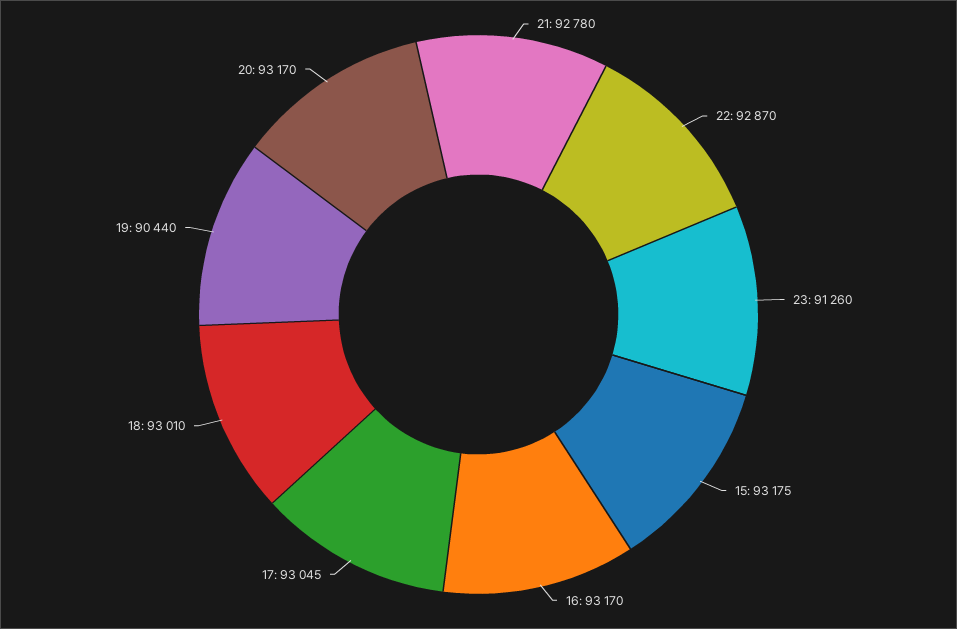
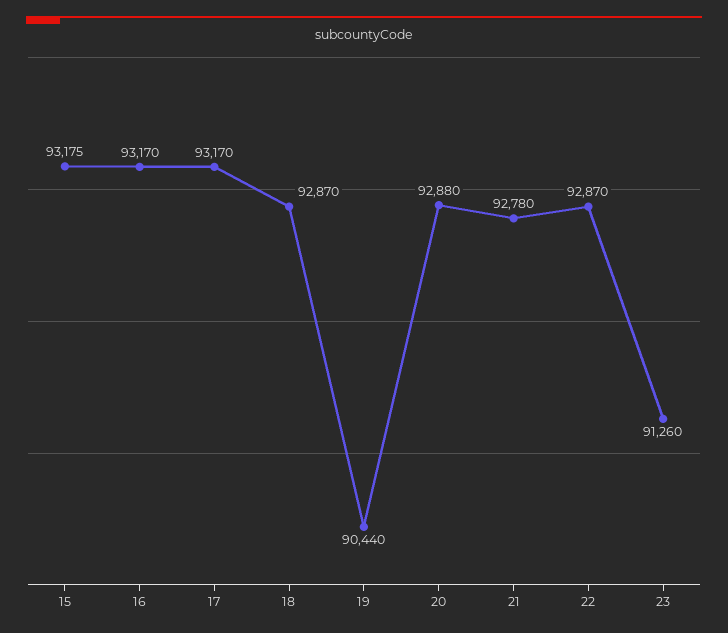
  {
    "21": 92780,
    "22": 92870,
    "23": 91260,
    "15": 93175,
    "16": 93170,
-   "17": 93045,
+   "17": 93170,
-   "18": 93010,
+   "18": 92870,
    "19": 90440,
-   "20": 93170
+   "20": 92880
  }

